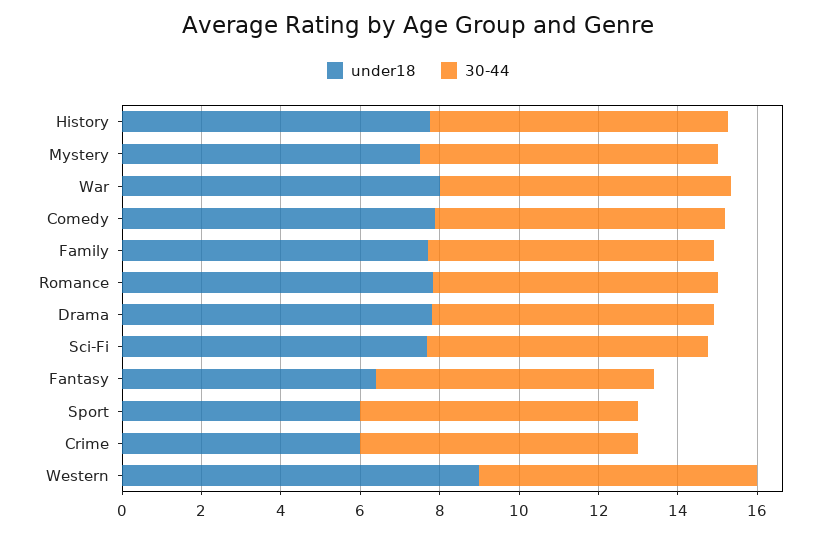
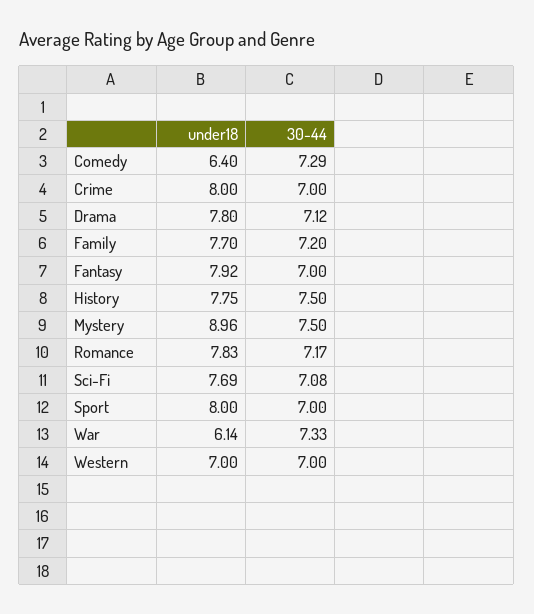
  {
    "under18": {
      "History": 7.75,
-     "Mystery": 7.5,
+     "Mystery": 8.96,
-     "War": 8,
+     "War": 6.14,
-     "Comedy": 8,
+     "Comedy": 6.4,
      "Family": 7.7,
      "Romance": 7.83,
      "Drama": 7.8,
      "Sci-Fi": 7.69,
-     "Fantasy": 6.5,
+     "Fantasy": 7.92,
-     "Sport": 6,
+     "Sport": 8,
-     "Crime": 6,
+     "Crime": 8,
-     "Western": 9
+     "Western": 7
    },
    "30-44": {
      "History": 7.5,
      "Mystery": 7.5,
      "War": 7.33,
      "Comedy": 7.29,
      "Family": 7.2,
      "Romance": 7.17,
      "Drama": 7.12,
      "Sci-Fi": 7.08,
      "Fantasy": 7,
      "Sport": 7,
      "Crime": 7,
      "Western": 7
    }
  }

